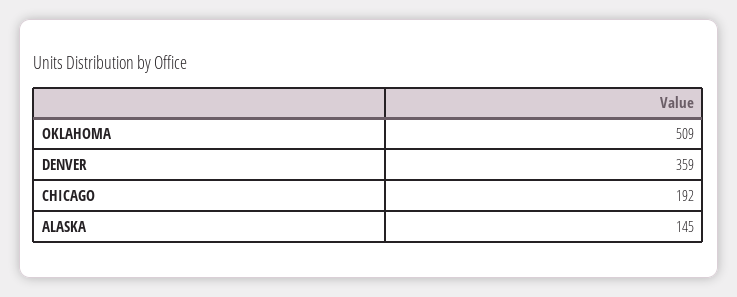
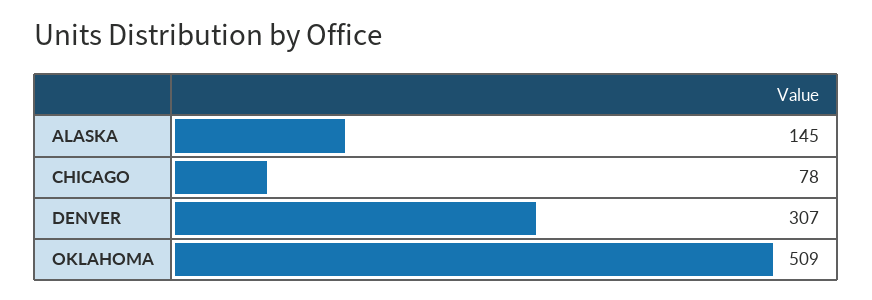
  {
    "OKLAHOMA": 509,
-   "DENVER": 359,
+   "DENVER": 307,
-   "CHICAGO": 192,
+   "CHICAGO": 78,
    "ALASKA": 145
  }

